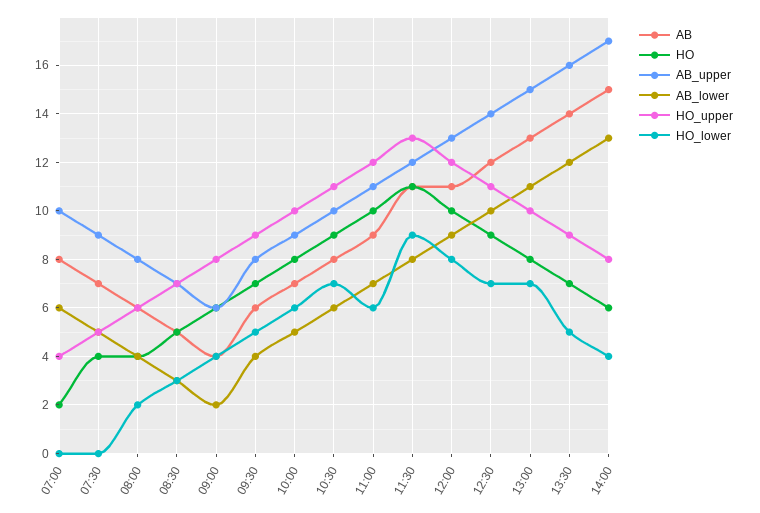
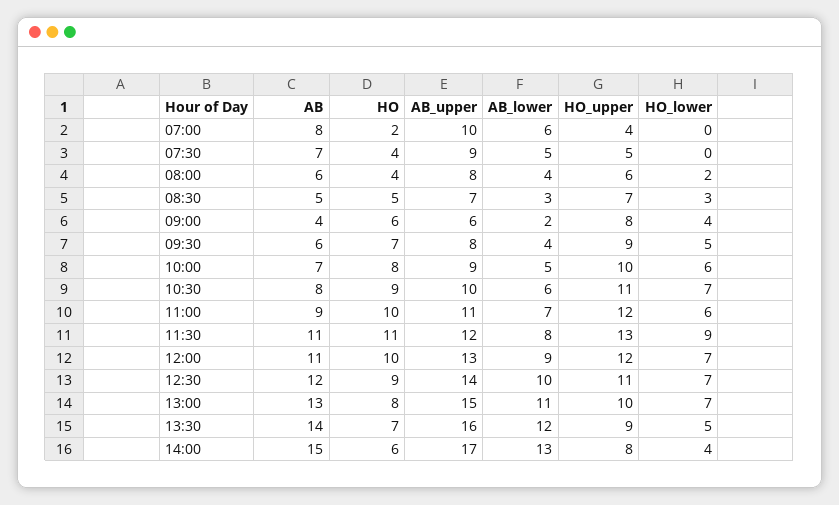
  {
    "AB": {
      "07:00": 8,
      "07:30": 7,
      "08:00": 6,
      "08:30": 5,
      "09:00": 4,
      "09:30": 6,
      "10:00": 7,
      "10:30": 8,
      "11:00": 9,
      "11:30": 11,
      "12:00": 11,
      "12:30": 12,
      "13:00": 13,
      "13:30": 14,
      "14:00": 15
    },
    "HO": {
      "07:00": 2,
      "07:30": 4,
      "08:00": 4,
      "08:30": 5,
      "09:00": 6,
      "09:30": 7,
      "10:00": 8,
      "10:30": 9,
      "11:00": 10,
      "11:30": 11,
      "12:00": 10,
      "12:30": 9,
      "13:00": 8,
      "13:30": 7,
      "14:00": 6
    },
    "AB_upper": {
      "07:00": 10,
      "07:30": 9,
      "08:00": 8,
      "08:30": 7,
      "09:00": 6,
      "09:30": 8,
      "10:00": 9,
      "10:30": 10,
      "11:00": 11,
      "11:30": 12,
      "12:00": 13,
      "12:30": 14,
      "13:00": 15,
      "13:30": 16,
      "14:00": 17
    },
    "AB_lower": {
      "07:00": 6,
      "07:30": 5,
      "08:00": 4,
      "08:30": 3,
      "09:00": 2,
      "09:30": 4,
      "10:00": 5,
      "10:30": 6,
      "11:00": 7,
      "11:30": 8,
      "12:00": 9,
      "12:30": 10,
      "13:00": 11,
      "13:30": 12,
      "14:00": 13
    },
    "HO_upper": {
      "07:00": 4,
      "07:30": 5,
      "08:00": 6,
      "08:30": 7,
      "09:00": 8,
      "09:30": 9,
      "10:00": 10,
      "10:30": 11,
      "11:00": 12,
      "11:30": 13,
      "12:00": 12,
      "12:30": 11,
      "13:00": 10,
      "13:30": 9,
      "14:00": 8
    },
    "HO_lower": {
      "07:00": 0,
      "07:30": 0,
      "08:00": 2,
      "08:30": 3,
      "09:00": 4,
      "09:30": 5,
      "10:00": 6,
      "10:30": 7,
      "11:00": 6,
      "11:30": 9,
-     "12:00": 8,
+     "12:00": 7,
      "12:30": 7,
      "13:00": 7,
      "13:30": 5,
      "14:00": 4
    }
  }

